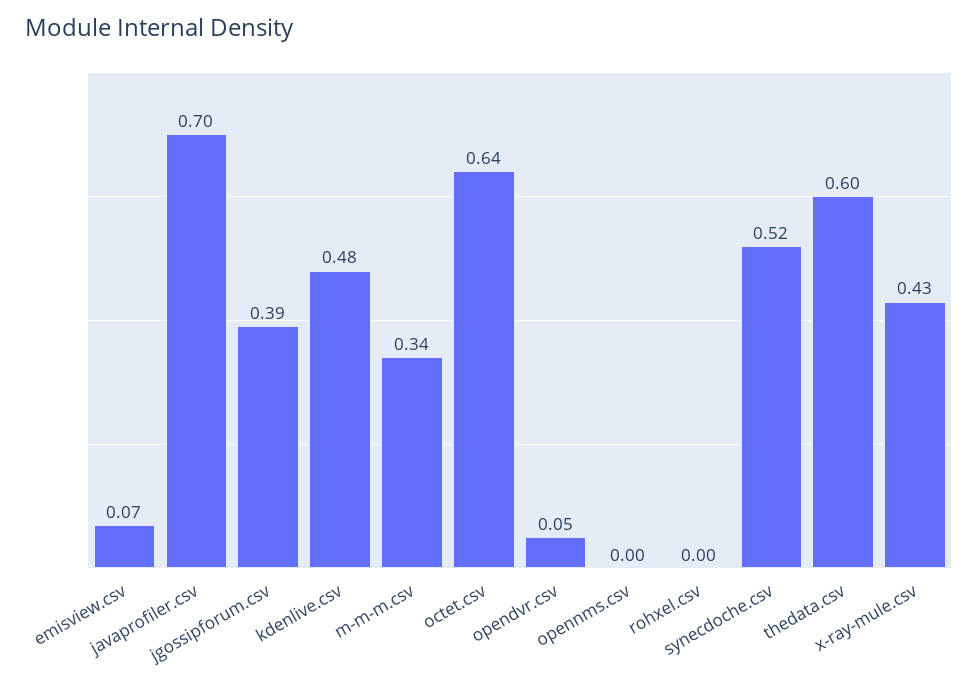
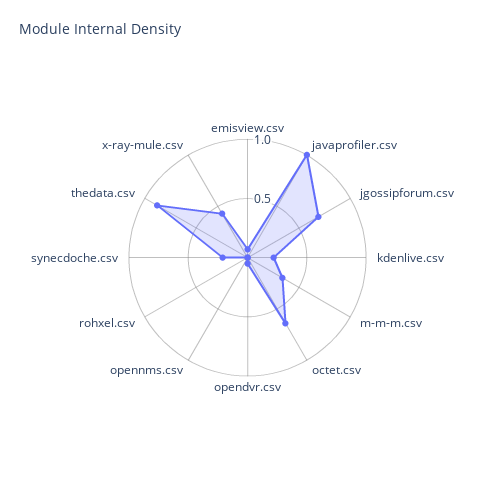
  {
    "emisview.csv": 0.07,
-   "javaprofiler.csv": 0.7,
+   "javaprofiler.csv": 1,
-   "jgossipforum.csv": 0.39,
+   "jgossipforum.csv": 0.7,
-   "kdenlive.csv": 0.48,
+   "kdenlive.csv": 0.2,
    "m-m-m.csv": 0.34,
    "octet.csv": 0.64,
    "opendvr.csv": 0.05,
    "opennms.csv": 0,
    "rohxel.csv": 0,
-   "synecdoche.csv": 0.52,
+   "synecdoche.csv": 0.2,
-   "thedata.csv": 0.6,
+   "thedata.csv": 0.9,
    "x-ray-mule.csv": 0.43
  }

